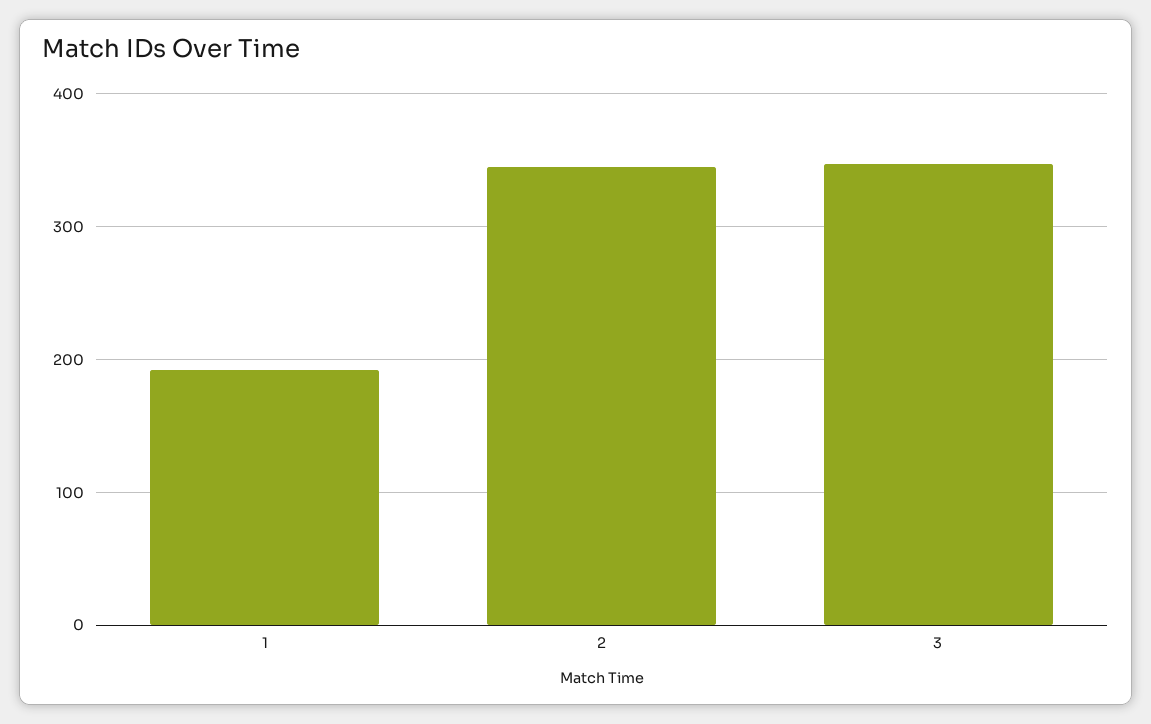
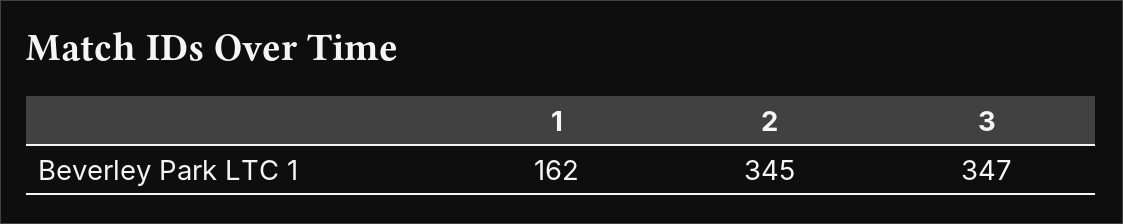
  {
-   "1": 190,
+   "1": 162,
    "2": 345,
    "3": 347
  }

